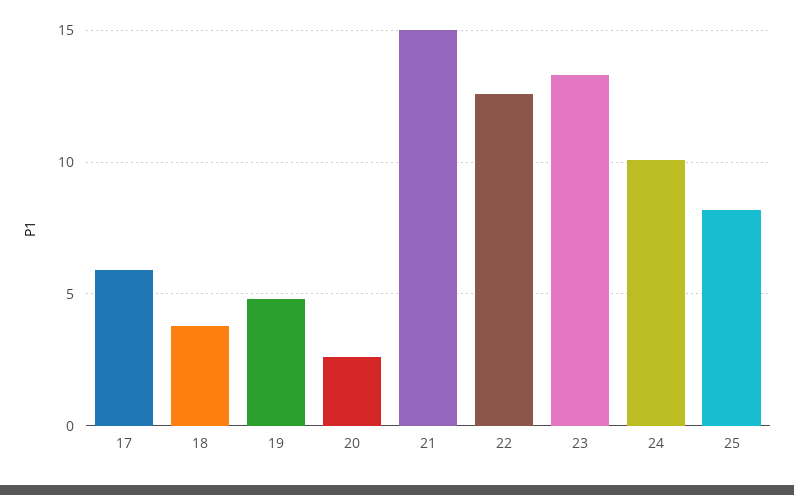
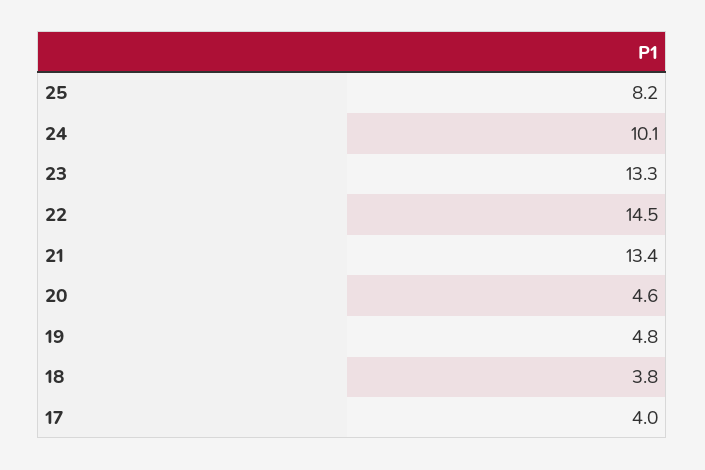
  {
-   "17": 6,
+   "17": 4,
    "18": 3.8,
    "19": 4.8,
-   "20": 2.5,
+   "20": 4.6,
-   "21": 15,
+   "21": 13.4,
-   "22": 12.5,
+   "22": 14.5,
    "23": 13.3,
    "24": 10.1,
    "25": 8.2
  }

